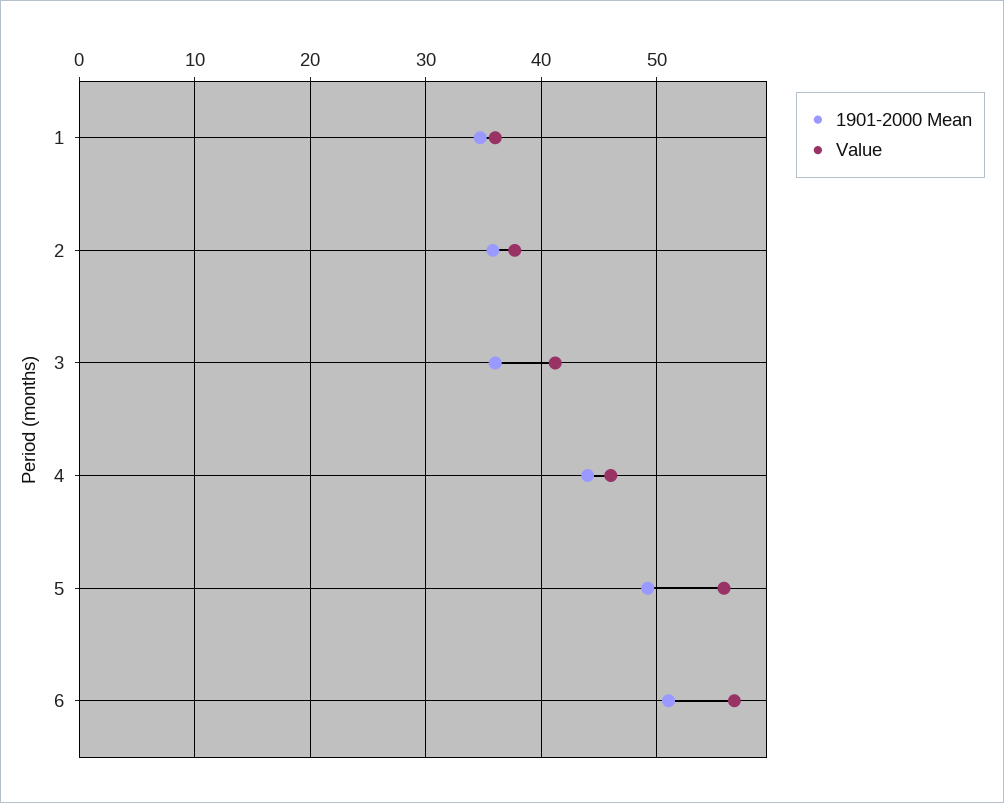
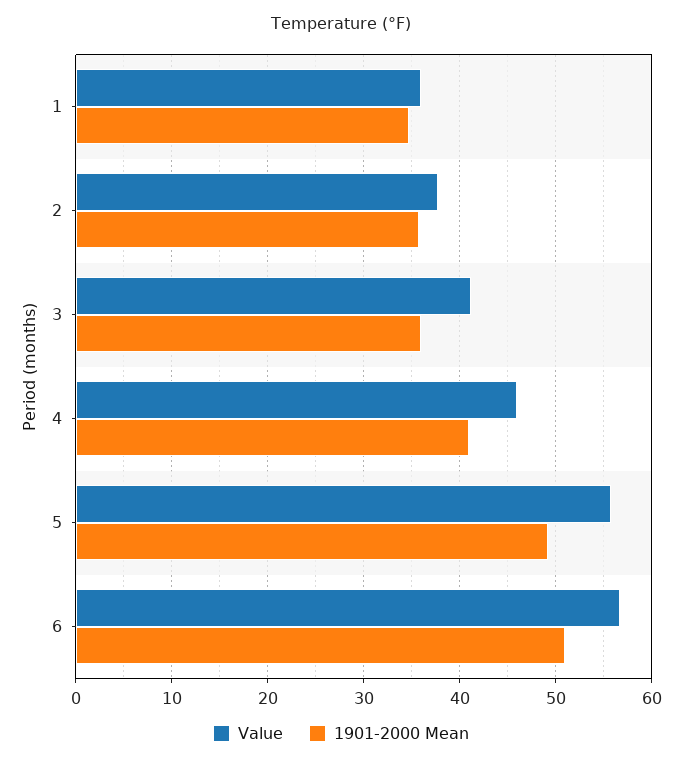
  {
    "1901-2000 Mean": {
      "1": 35,
      "2": 36,
      "3": 36,
-     "4": 44,
+     "4": 41,
      "5": 49,
      "6": 51
    },
    "Value": {
      "1": 36,
      "2": 38,
      "3": 41,
      "4": 46,
      "5": 56,
      "6": 57
    }
  }

